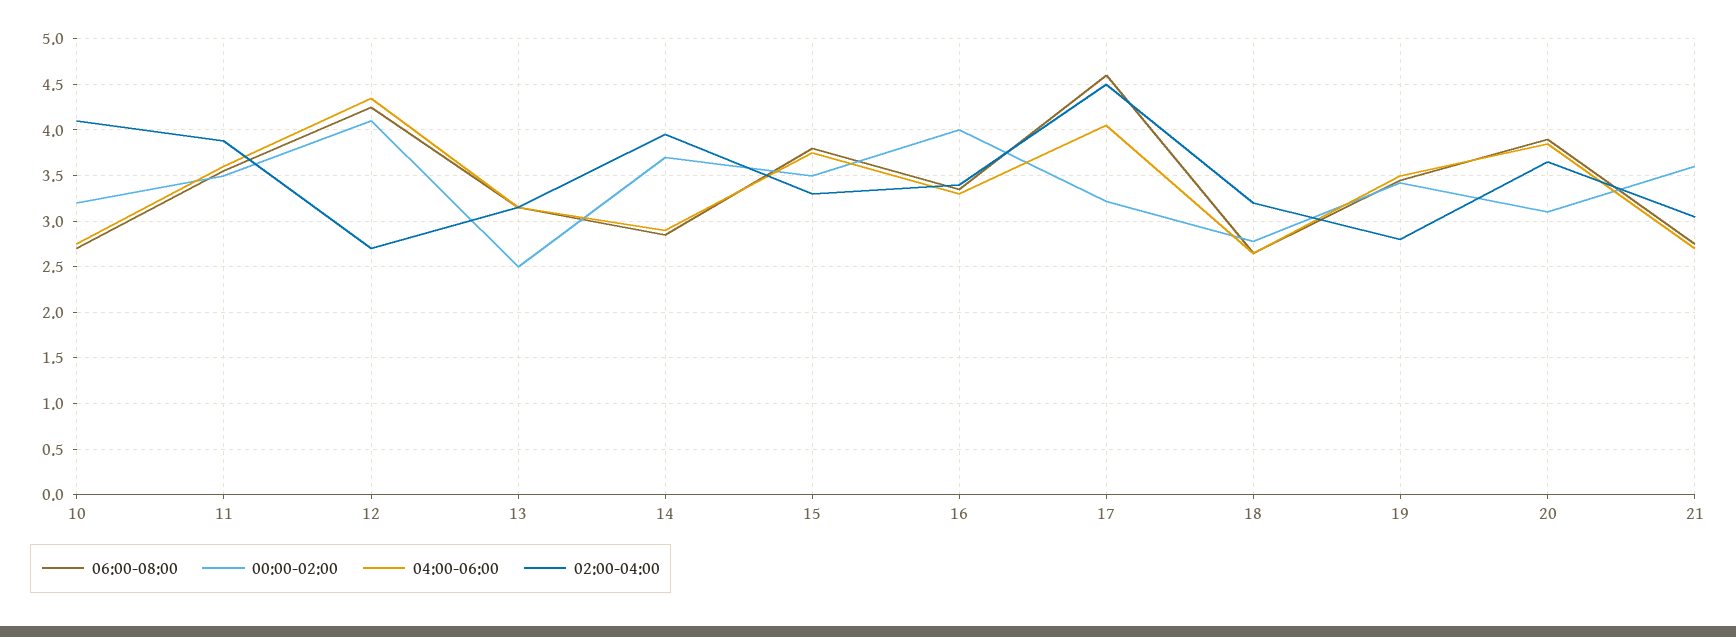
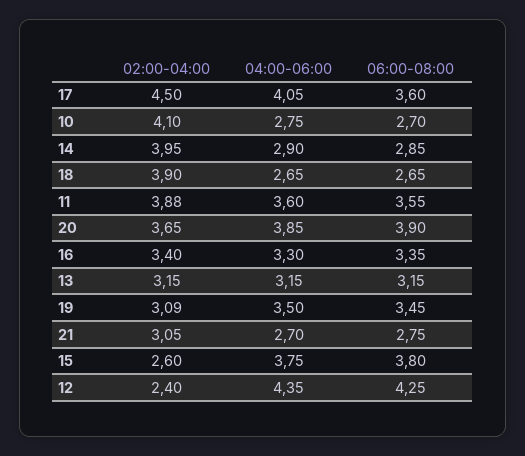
  {
    "06:00-08:00": {
      "10": 2.7,
      "11": 3.55,
      "12": 4.25,
      "13": 3.15,
      "14": 2.85,
      "15": 3.8,
      "16": 3.35,
-     "17": 4.6,
+     "17": 3.6,
      "18": 2.65,
      "19": 3.45,
      "20": 3.9,
      "21": 2.75
    },
-   "00:00-02:00": {
-     "10": 3.2,
-     "11": 3.5,
-     "12": 4.1,
-     "13": 2.5,
-     "14": 3.7,
-     "15": 3.5,
-     "16": 4,
-     "17": 3.2,
-     "18": 2.8,
-     "19": 3.4,
-     "20": 3.1,
-     "21": 3.6
-   },
    "04:00-06:00": {
      "10": 2.75,
      "11": 3.6,
      "12": 4.35,
      "13": 3.15,
      "14": 2.9,
      "15": 3.75,
      "16": 3.3,
      "17": 4.05,
      "18": 2.65,
      "19": 3.5,
      "20": 3.85,
      "21": 2.7
    },
    "02:00-04:00": {
      "10": 4.1,
      "11": 3.88,
-     "12": 2.7,
+     "12": 2.4,
      "13": 3.15,
      "14": 3.95,
-     "15": 3.3,
+     "15": 2.6,
      "16": 3.4,
      "17": 4.5,
-     "18": 3.2,
+     "18": 3.9,
-     "19": 2.8,
+     "19": 3.09,
      "20": 3.65,
      "21": 3.05
    }
  }

